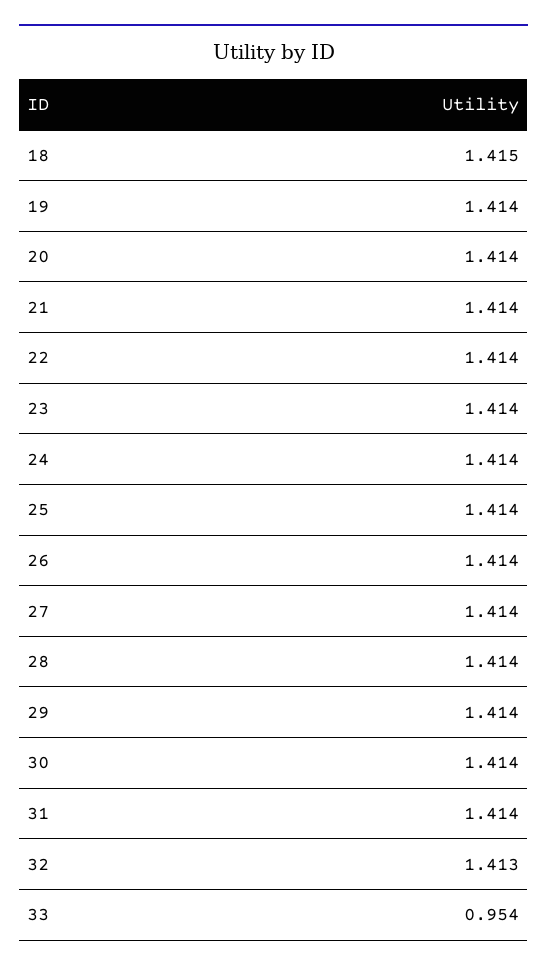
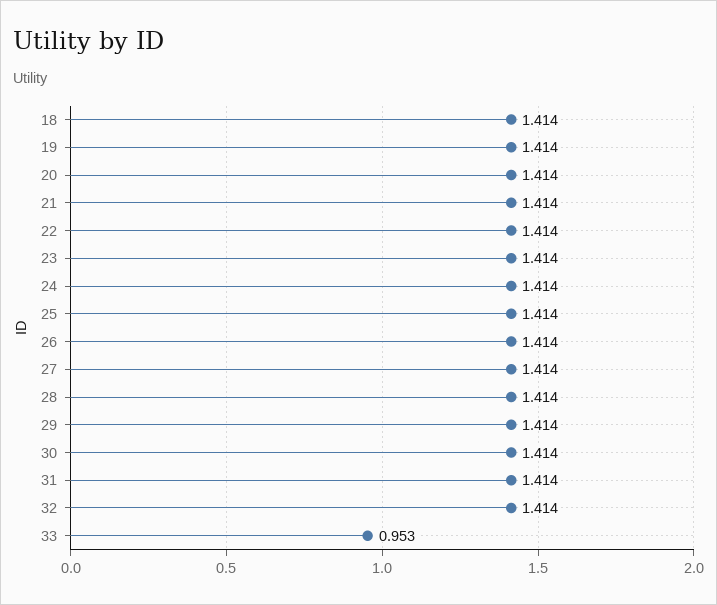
  {
-   "18": 1.415,
+   "18": 1.414,
    "19": 1.414,
    "20": 1.414,
    "21": 1.414,
    "22": 1.414,
    "23": 1.414,
    "24": 1.414,
    "25": 1.414,
    "26": 1.414,
    "27": 1.414,
    "28": 1.414,
    "29": 1.414,
    "30": 1.414,
    "31": 1.414,
-   "32": 1.413,
+   "32": 1.414,
-   "33": 0.954
+   "33": 0.953
  }

